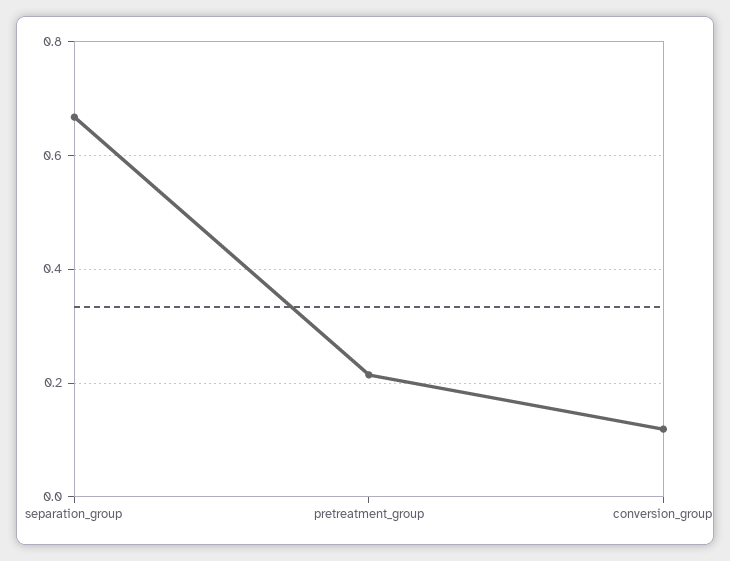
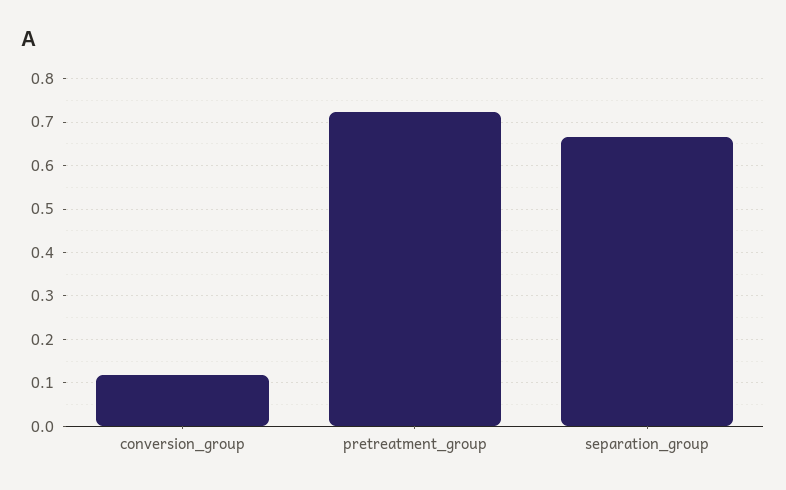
  {
    "separation_group": 0.66,
-   "pretreatment_group": 0.22,
+   "pretreatment_group": 0.72,
    "conversion_group": 0.12
  }

